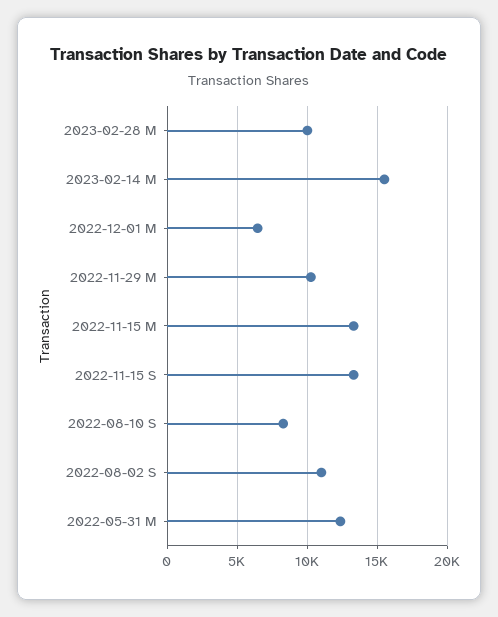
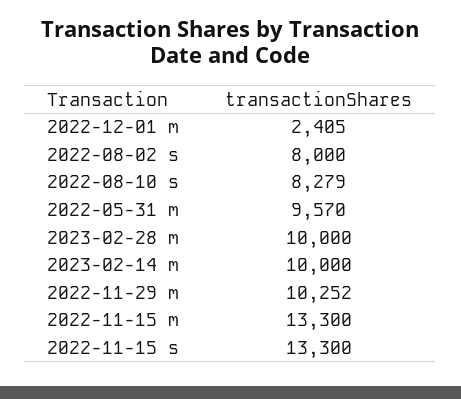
  {
    "2023-02-28 M": 10000,
-   "2023-02-14 M": 15500,
+   "2023-02-14 M": 10000,
-   "2022-12-01 M": 6500,
+   "2022-12-01 M": 2405,
    "2022-11-29 M": 10252,
    "2022-11-15 M": 13300,
    "2022-11-15 S": 13300,
    "2022-08-10 S": 8279,
-   "2022-08-02 S": 11000,
+   "2022-08-02 S": 8000,
-   "2022-05-31 M": 12500
+   "2022-05-31 M": 9570
  }

